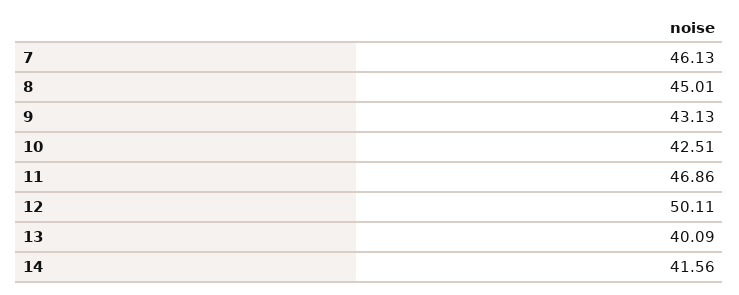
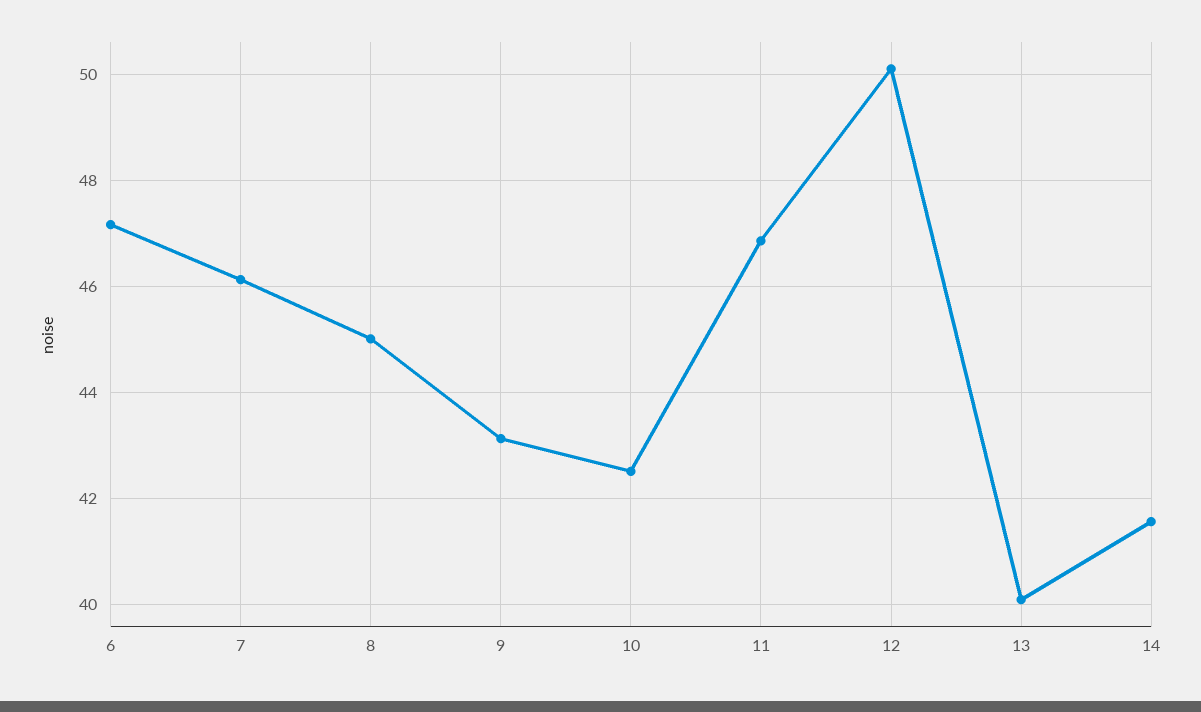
  {
    "7": 46.13,
    "8": 45.01,
    "9": 43.13,
    "10": 42.51,
    "11": 46.86,
    "12": 50.11,
    "13": 40.09,
-   "14": 41.56
+   "14": 41.56,
+   "6": 47.2
  }

